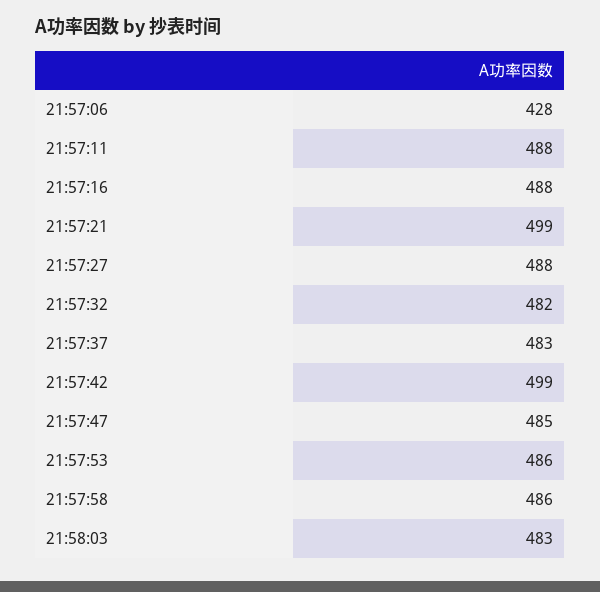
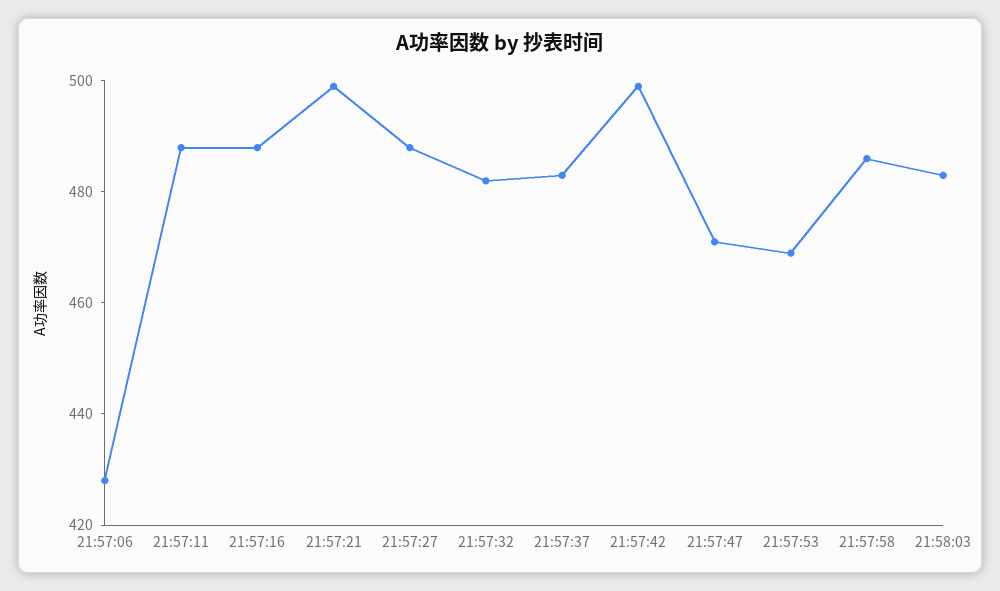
  {
    "21:57:06": 428,
    "21:57:11": 488,
    "21:57:16": 488,
    "21:57:21": 499,
    "21:57:27": 488,
    "21:57:32": 482,
    "21:57:37": 483,
    "21:57:42": 499,
-   "21:57:47": 485,
+   "21:57:47": 470,
-   "21:57:53": 486,
+   "21:57:53": 470,
    "21:57:58": 486,
    "21:58:03": 483
  }

